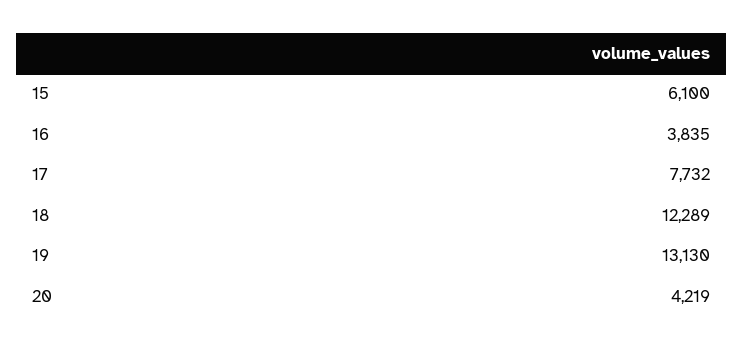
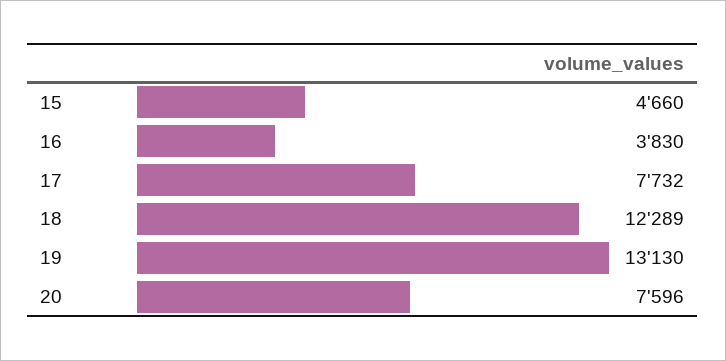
  {
-   "15": 6100,
+   "15": 4660,
-   "16": 3835,
+   "16": 3830,
    "17": 7732,
    "18": 12289,
    "19": 13130,
-   "20": 4219
+   "20": 7596
  }

